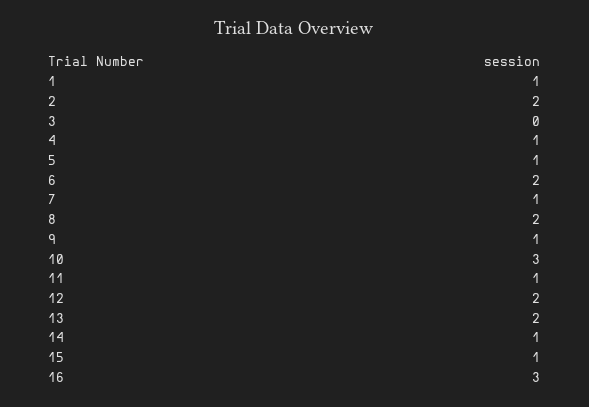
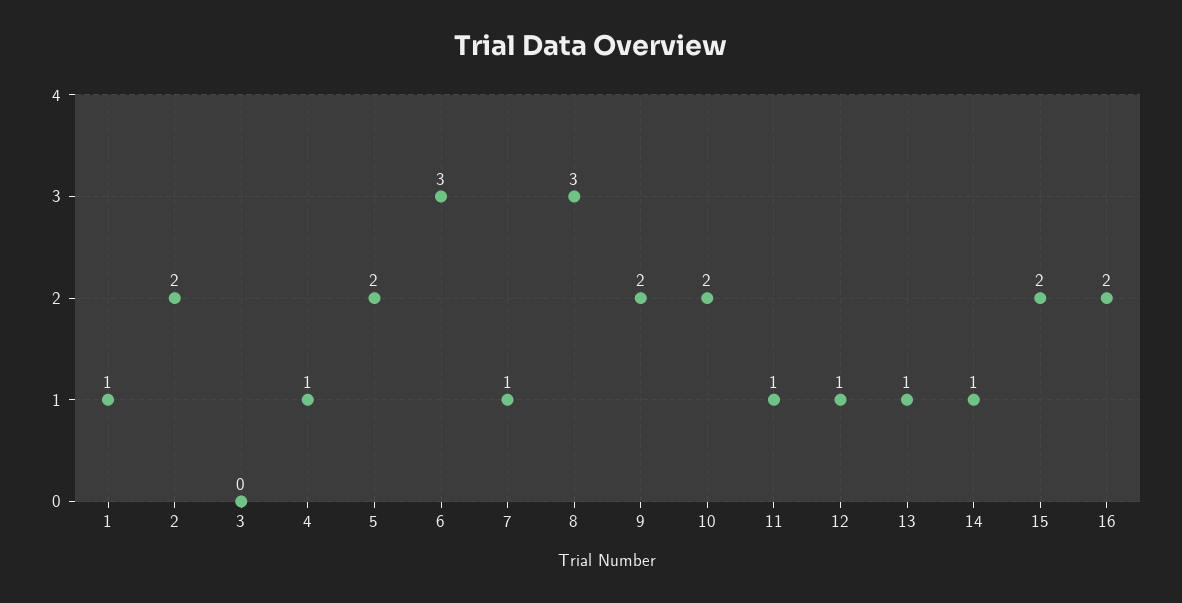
  {
    "1": 1,
    "2": 2,
    "3": 0,
    "4": 1,
-   "5": 1,
+   "5": 2,
-   "6": 2,
+   "6": 3,
    "7": 1,
-   "8": 2,
+   "8": 3,
-   "9": 1,
+   "9": 2,
-   "10": 3,
+   "10": 2,
    "11": 1,
-   "12": 2,
+   "12": 1,
-   "13": 2,
+   "13": 1,
    "14": 1,
-   "15": 1,
+   "15": 2,
-   "16": 3
+   "16": 2
  }

